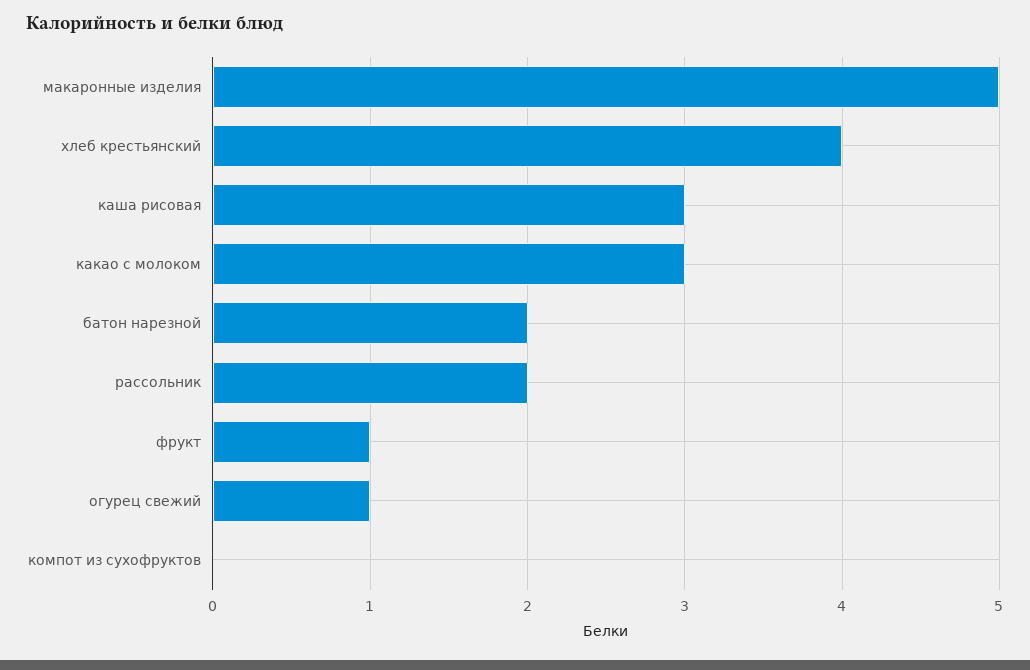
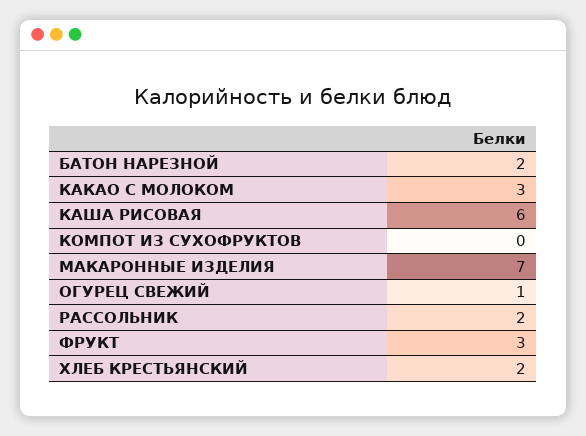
  {
-   "макаронные изделия": 5,
+   "макаронные изделия": 7,
-   "хлеб крестьянский": 4,
+   "хлеб крестьянский": 2,
-   "каша рисовая": 3,
+   "каша рисовая": 6,
    "какао с молоком": 3,
    "батон нарезной": 2,
    "рассольник": 2,
-   "фрукт": 1,
+   "фрукт": 3,
    "огурец свежий": 1,
    "компот из сухофруктов": 0
  }

